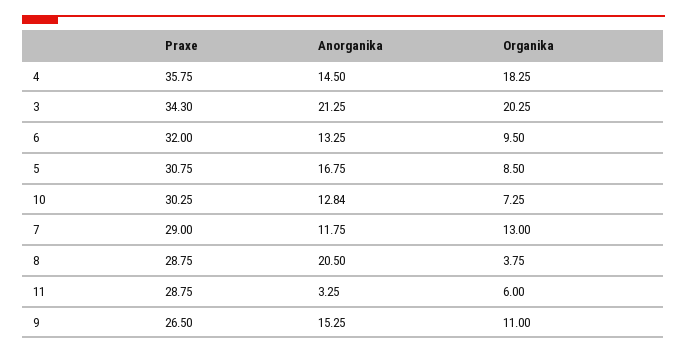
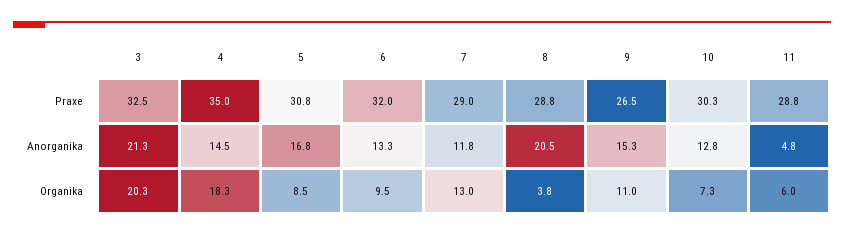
  {
    "Praxe": {
-     "4": 35.75,
+     "4": 35,
-     "3": 34.3,
+     "3": 32.5,
      "6": 32,
      "5": 30.75,
      "10": 30.25,
      "7": 29,
      "8": 28.75,
      "11": 28.75,
      "9": 26.5
    },
    "Anorganika": {
      "4": 14.5,
      "3": 21.25,
      "6": 13.25,
      "5": 16.75,
      "10": 12.84,
      "7": 11.75,
      "8": 20.5,
-     "11": 3.25,
+     "11": 4.8,
      "9": 15.25
    },
    "Organika": {
      "4": 18.25,
      "3": 20.25,
      "6": 9.5,
      "5": 8.5,
      "10": 7.25,
      "7": 13,
      "8": 3.75,
      "11": 6,
      "9": 11
    }
  }

